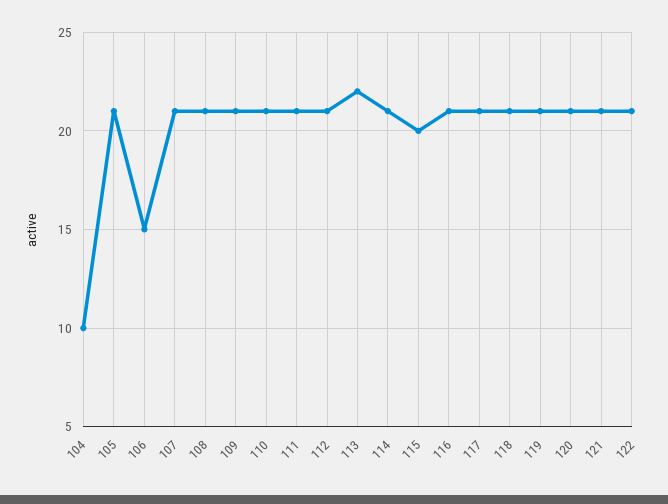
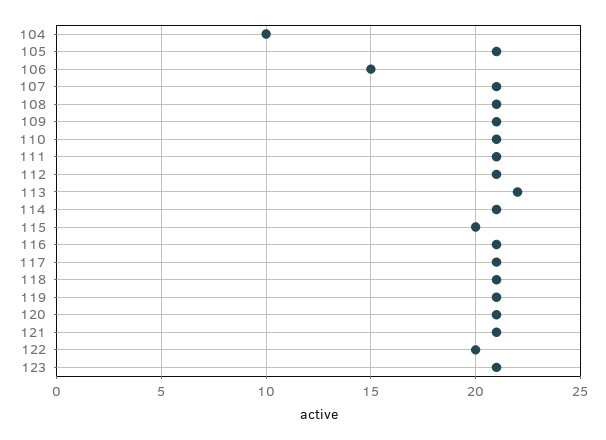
  {
    "104": 10,
    "105": 21,
    "106": 15,
    "107": 21,
    "108": 21,
    "109": 21,
    "110": 21,
    "111": 21,
    "112": 21,
    "113": 22,
    "114": 21,
    "115": 20,
    "116": 21,
    "117": 21,
    "118": 21,
    "119": 21,
    "120": 21,
    "121": 21,
-   "122": 21
+   "122": 20,
+   "123": 21
  }

